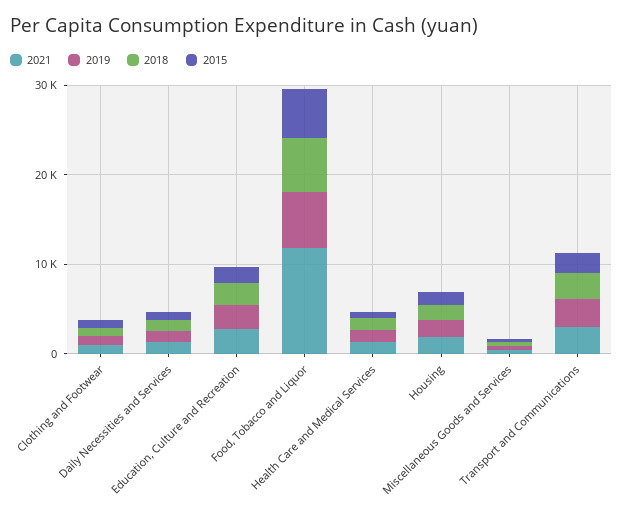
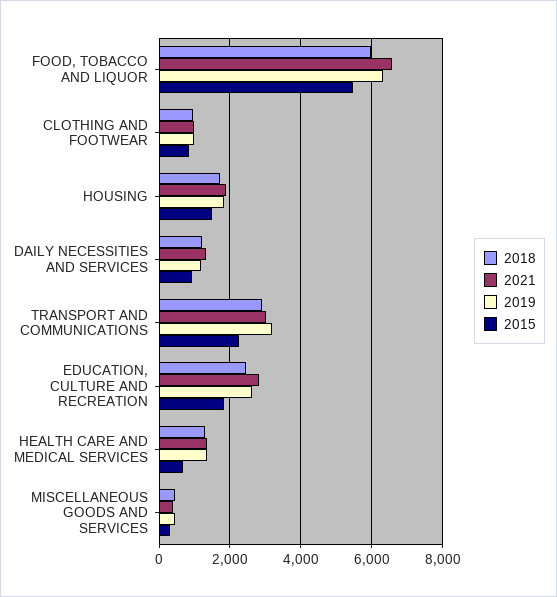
  {
    "2021": {
      "Clothing and Footwear": 1000,
      "Daily Necessities and Services": 1400,
      "Education, Culture and Recreation": 2800,
-     "Food, Tobacco and Liquor": 12000,
+     "Food, Tobacco and Liquor": 6600,
      "Health Care and Medical Services": 1400,
      "Housing": 1800,
      "Miscellaneous Goods and Services": 400,
      "Transport and Communications": 3000
    },
    "2019": {
      "Clothing and Footwear": 1000,
      "Daily Necessities and Services": 1200,
      "Education, Culture and Recreation": 2600,
      "Food, Tobacco and Liquor": 6400,
      "Health Care and Medical Services": 1400,
      "Housing": 1800,
      "Miscellaneous Goods and Services": 400,
      "Transport and Communications": 3200
    },
    "2018": {
      "Clothing and Footwear": 1000,
      "Daily Necessities and Services": 1200,
      "Education, Culture and Recreation": 2400,
      "Food, Tobacco and Liquor": 6000,
      "Health Care and Medical Services": 1200,
      "Housing": 1800,
      "Miscellaneous Goods and Services": 400,
      "Transport and Communications": 2800
    },
    "2015": {
      "Clothing and Footwear": 800,
      "Daily Necessities and Services": 1000,
      "Education, Culture and Recreation": 1800,
      "Food, Tobacco and Liquor": 5400,
      "Health Care and Medical Services": 600,
      "Housing": 1400,
      "Miscellaneous Goods and Services": 400,
      "Transport and Communications": 2200
    }
  }

